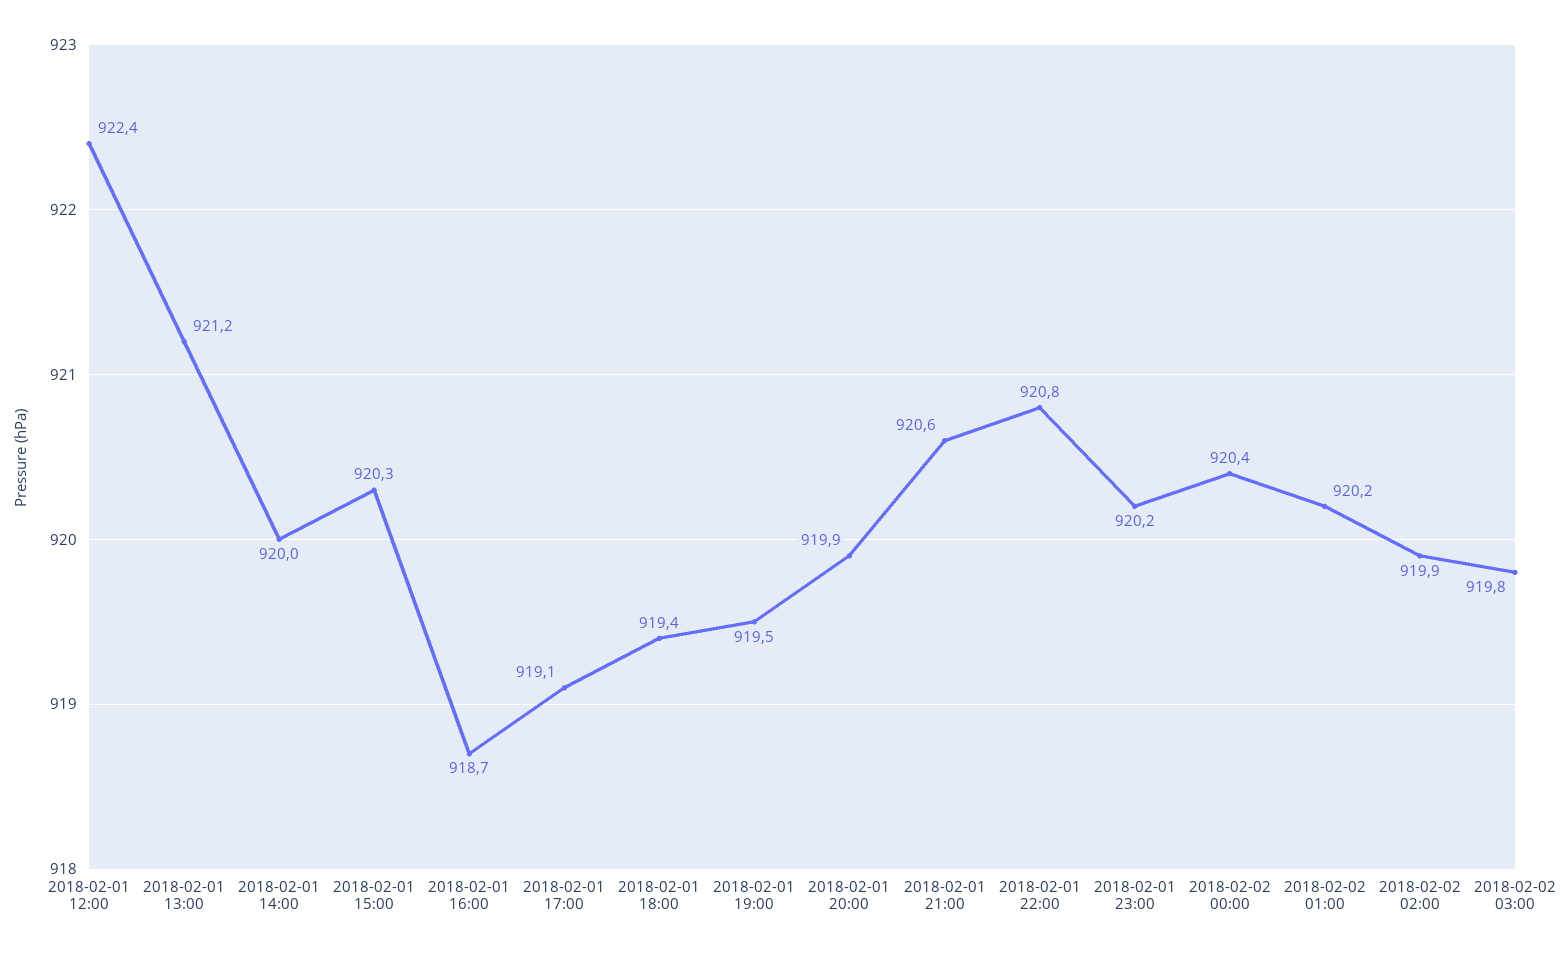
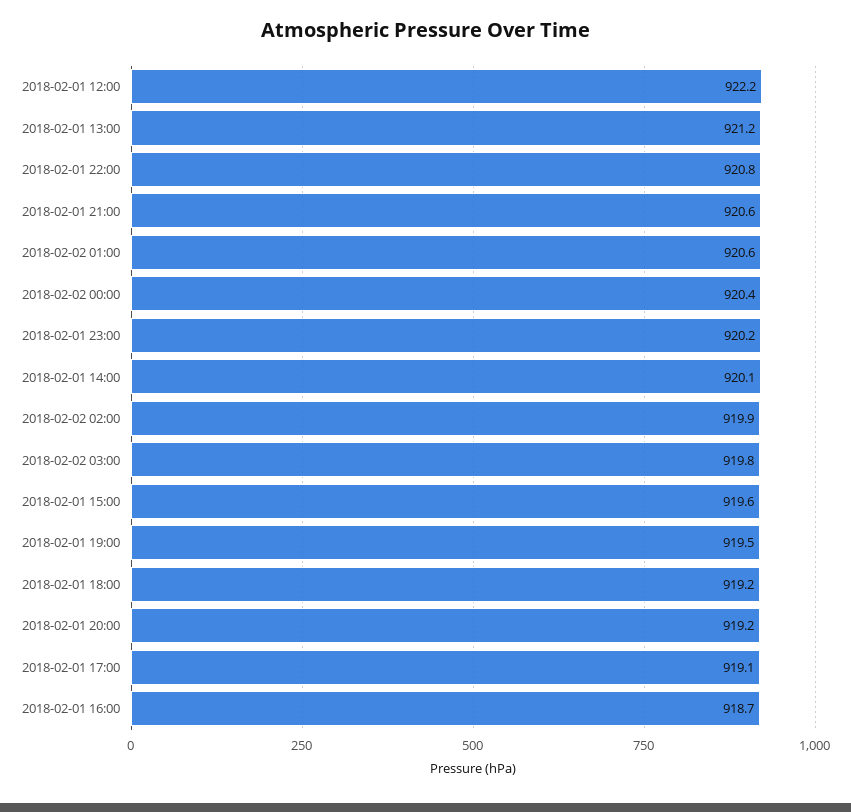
  {
-   "2018-02-01 12:00": 922.4,
+   "2018-02-01 12:00": 922.2,
    "2018-02-01 13:00": 921.2,
-   "2018-02-01 14:00": 920,
+   "2018-02-01 14:00": 920.1,
-   "2018-02-01 15:00": 920.3,
+   "2018-02-01 15:00": 919.6,
    "2018-02-01 16:00": 918.7,
    "2018-02-01 17:00": 919.1,
-   "2018-02-01 18:00": 919.4,
+   "2018-02-01 18:00": 919.2,
    "2018-02-01 19:00": 919.5,
-   "2018-02-01 20:00": 919.9,
+   "2018-02-01 20:00": 919.2,
    "2018-02-01 21:00": 920.6,
    "2018-02-01 22:00": 920.8,
    "2018-02-01 23:00": 920.2,
    "2018-02-02 00:00": 920.4,
-   "2018-02-02 01:00": 920.2,
+   "2018-02-02 01:00": 920.6,
    "2018-02-02 02:00": 919.9,
    "2018-02-02 03:00": 919.8
  }

